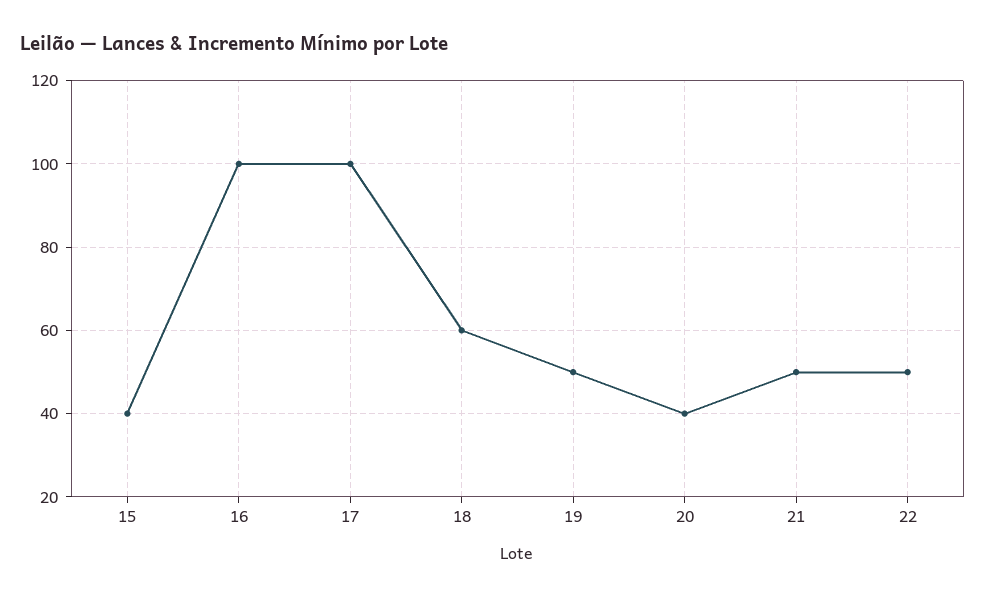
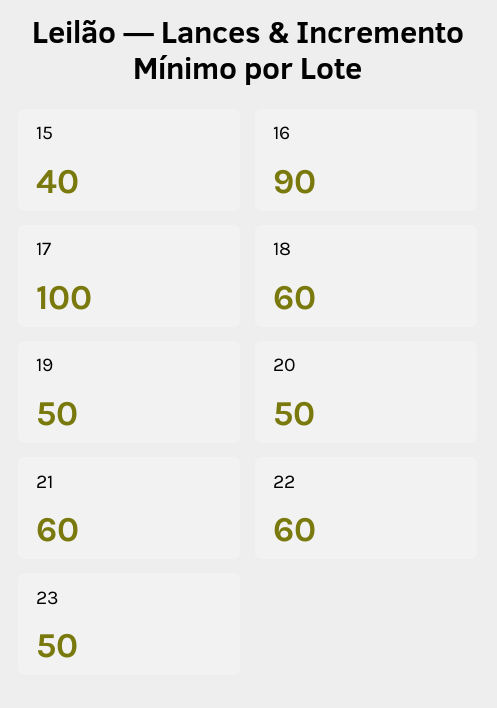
  {
    "15": 40,
-   "16": 100,
+   "16": 90,
    "17": 100,
    "18": 60,
    "19": 50,
-   "20": 40,
+   "20": 50,
-   "21": 50,
+   "21": 60,
-   "22": 50
+   "22": 60,
+   "23": 50
  }

